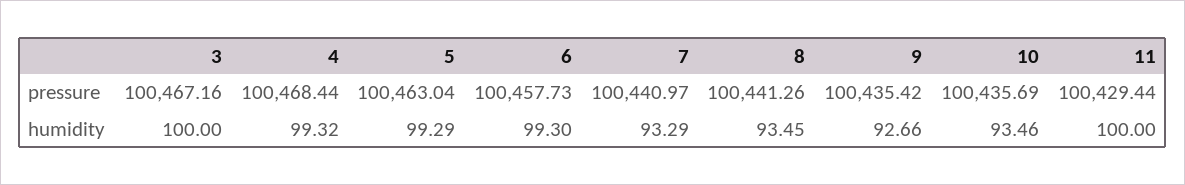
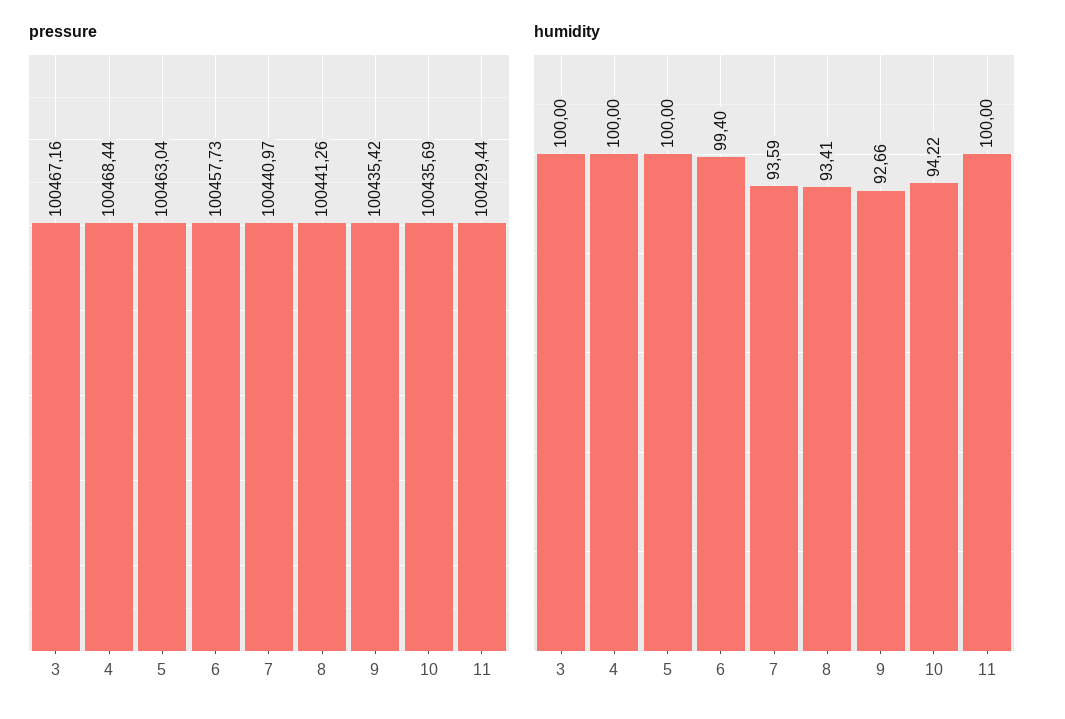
  {
    "pressure": {
      "3": 100467.16,
      "4": 100468.44,
      "5": 100463.04,
      "6": 100457.73,
      "7": 100440.97,
      "8": 100441.26,
      "9": 100435.42,
      "10": 100435.69,
      "11": 100429.44
    },
    "humidity": {
      "3": 100,
-     "4": 99.32,
+     "4": 100,
-     "5": 99.29,
+     "5": 100,
-     "6": 99.3,
+     "6": 99.4,
-     "7": 93.29,
+     "7": 93.59,
-     "8": 93.45,
+     "8": 93.41,
      "9": 92.66,
-     "10": 93.46,
+     "10": 94.22,
      "11": 100
    }
  }

